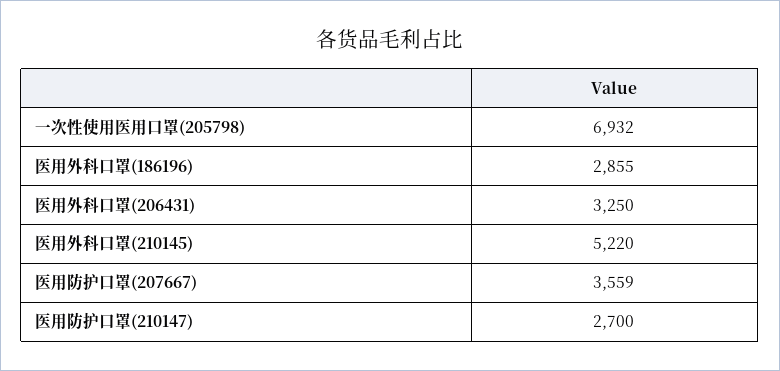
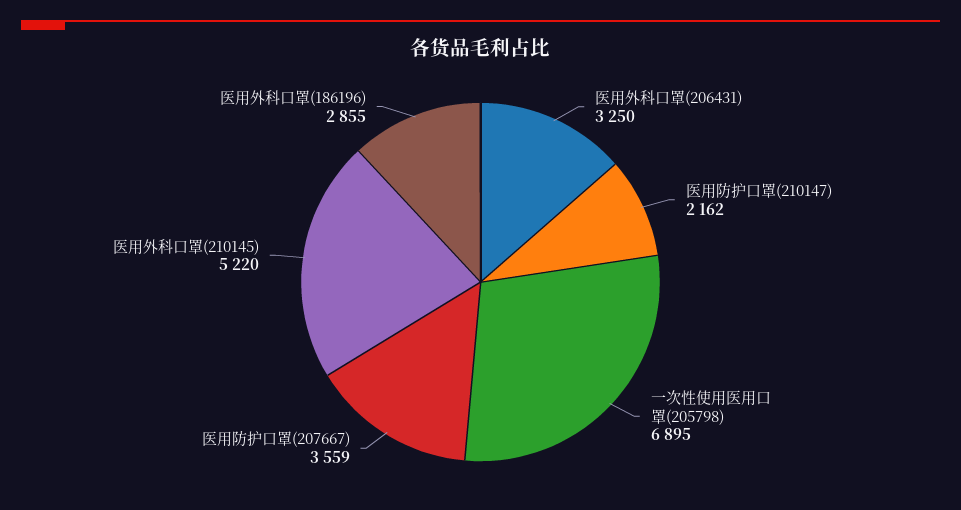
  {
-   "一次性使用医用口罩(205798)": 6932,
+   "一次性使用医用口罩(205798)": 6895,
    "医用外科口罩(186196)": 2855,
    "医用外科口罩(206431)": 3250,
    "医用外科口罩(210145)": 5220,
    "医用防护口罩(207667)": 3559,
-   "医用防护口罩(210147)": 2700
+   "医用防护口罩(210147)": 2162
  }

